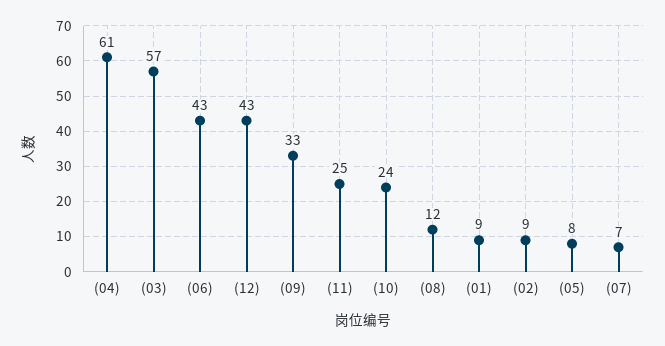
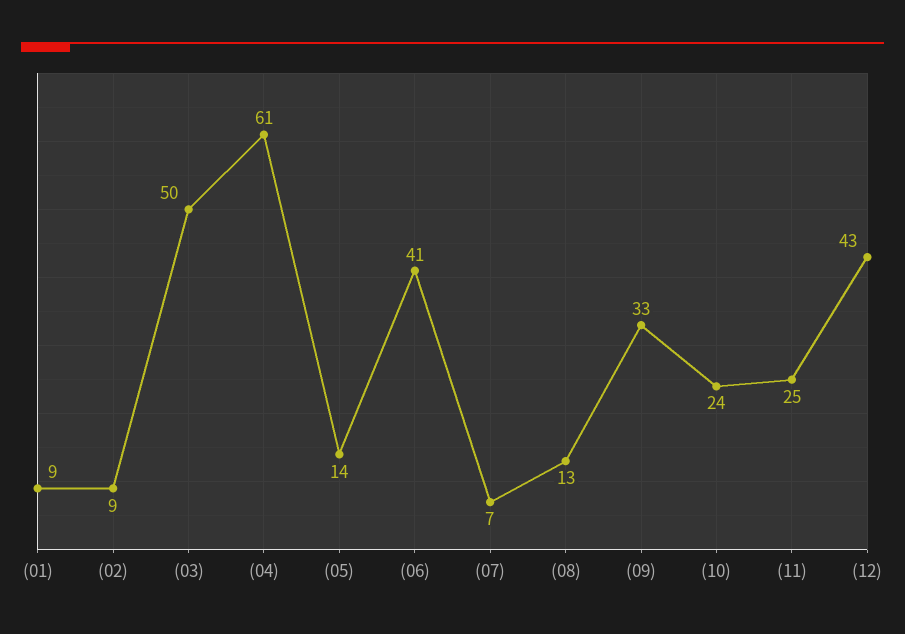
  {
    "(04)": 61,
-   "(03)": 57,
+   "(03)": 50,
-   "(06)": 43,
+   "(06)": 41,
    "(12)": 43,
    "(09)": 33,
    "(11)": 25,
    "(10)": 24,
-   "(08)": 12,
+   "(08)": 13,
    "(01)": 9,
    "(02)": 9,
-   "(05)": 8,
+   "(05)": 14,
    "(07)": 7
  }

